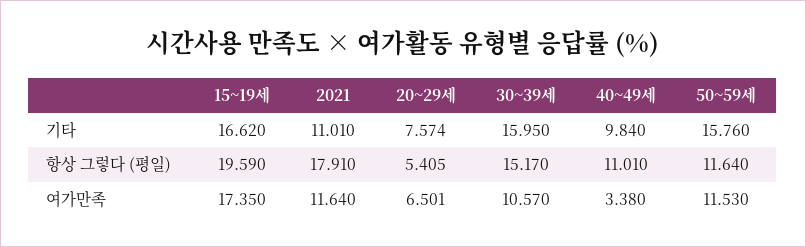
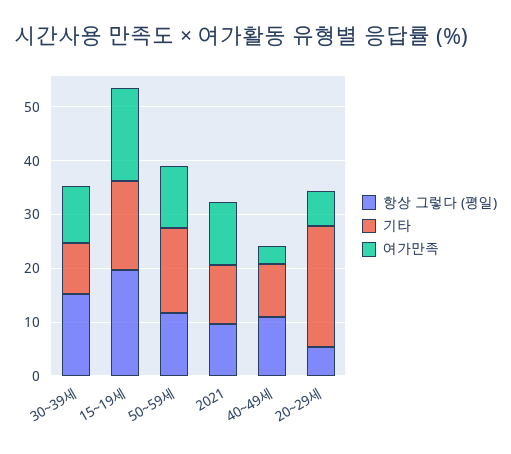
  {
    "기타": {
      "15~19세": 16.62,
      "2021": 11.01,
-     "20~29세": 7.574,
+     "20~29세": 22,
-     "30~39세": 15.95,
+     "30~39세": 10,
      "40~49세": 9.84,
      "50~59세": 15.76
    },
    "항상 그렇다 (평일)": {
      "15~19세": 19.59,
-     "2021": 17.91,
+     "2021": 10,
      "20~29세": 5.405,
      "30~39세": 15.17,
      "40~49세": 11.01,
      "50~59세": 11.64
    },
    "여가만족": {
      "15~19세": 17.35,
      "2021": 11.64,
      "20~29세": 6.501,
      "30~39세": 10.57,
      "40~49세": 3.38,
      "50~59세": 11.53
    }
  }

